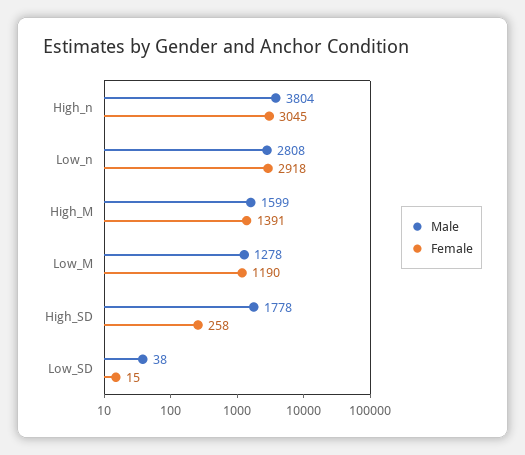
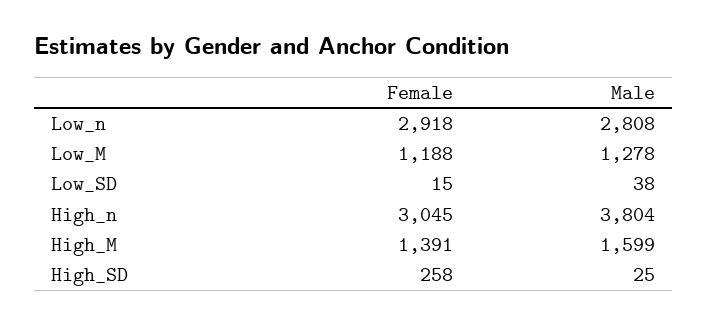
  {
    "Male": {
      "High_n": 3804,
      "Low_n": 2808,
      "High_M": 1599,
      "Low_M": 1278,
-     "High_SD": 1778,
+     "High_SD": 25,
      "Low_SD": 38
    },
    "Female": {
      "High_n": 3045,
      "Low_n": 2918,
      "High_M": 1391,
-     "Low_M": 1190,
+     "Low_M": 1188,
      "High_SD": 258,
      "Low_SD": 15
    }
  }

